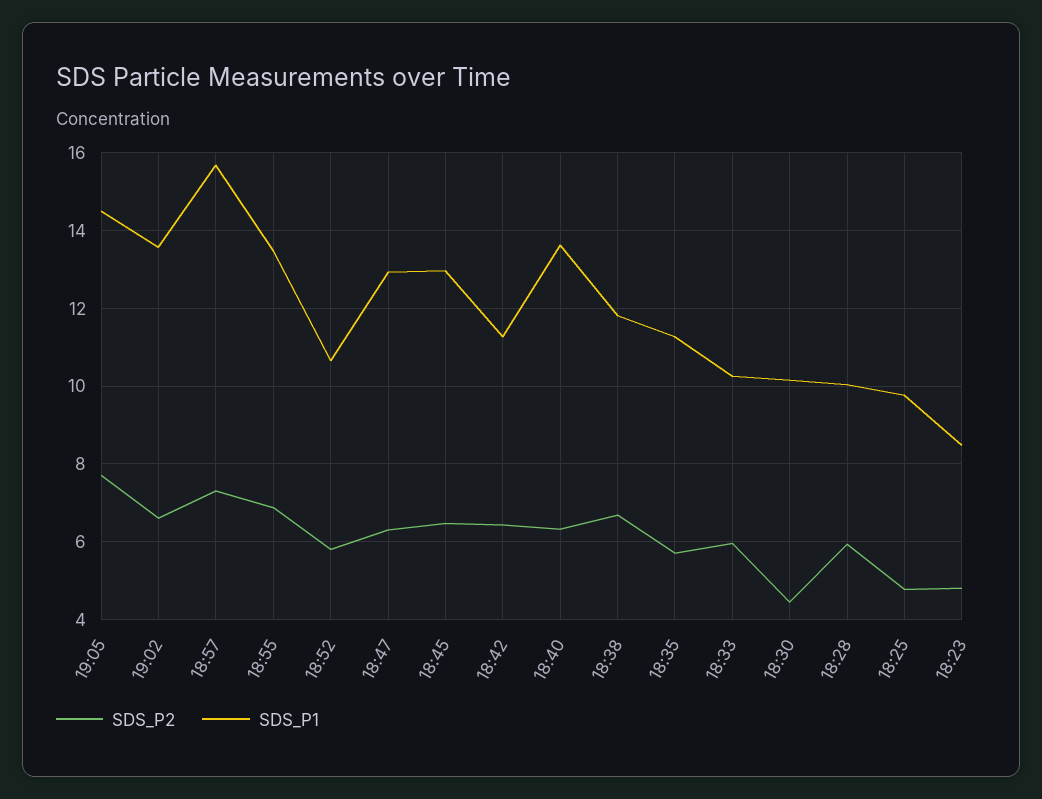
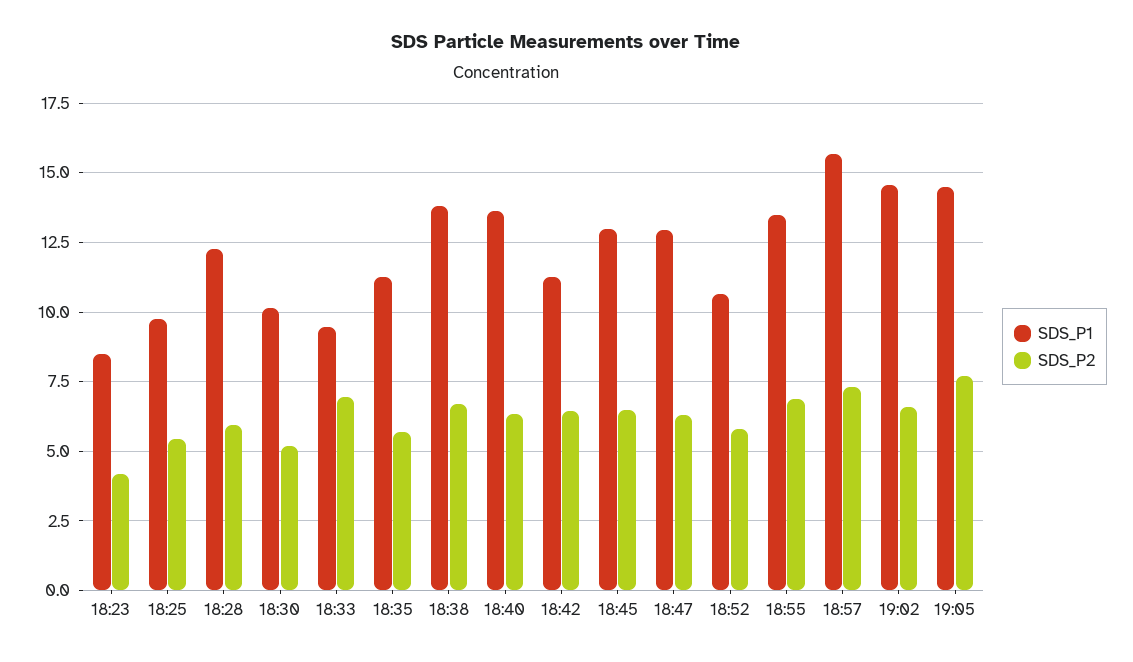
  {
    "SDS_P2": {
      "19:05": 7.8,
      "19:02": 6.6,
      "18:57": 7.4,
      "18:55": 6.8,
      "18:52": 5.8,
      "18:47": 6.4,
      "18:45": 6.4,
      "18:42": 6.4,
      "18:40": 6.4,
      "18:38": 6.6,
      "18:35": 5.8,
-     "18:33": 6,
+     "18:33": 7,
-     "18:30": 4.4,
+     "18:30": 5.25,
      "18:28": 6,
-     "18:25": 4.8,
+     "18:25": 5.5,
-     "18:23": 4.8
+     "18:23": 4.25
    },
    "SDS_P1": {
      "19:05": 14.6,
-     "19:02": 13.6,
+     "19:02": 14.5,
      "18:57": 15.6,
      "18:55": 13.4,
      "18:52": 10.6,
      "18:47": 13,
      "18:45": 13,
      "18:42": 11.2,
      "18:40": 13.6,
-     "18:38": 11.8,
+     "18:38": 13.75,
      "18:35": 11.2,
-     "18:33": 10.2,
+     "18:33": 9.5,
      "18:30": 10.2,
-     "18:28": 10,
+     "18:28": 12.25,
      "18:25": 9.8,
      "18:23": 8.4
    }
  }

